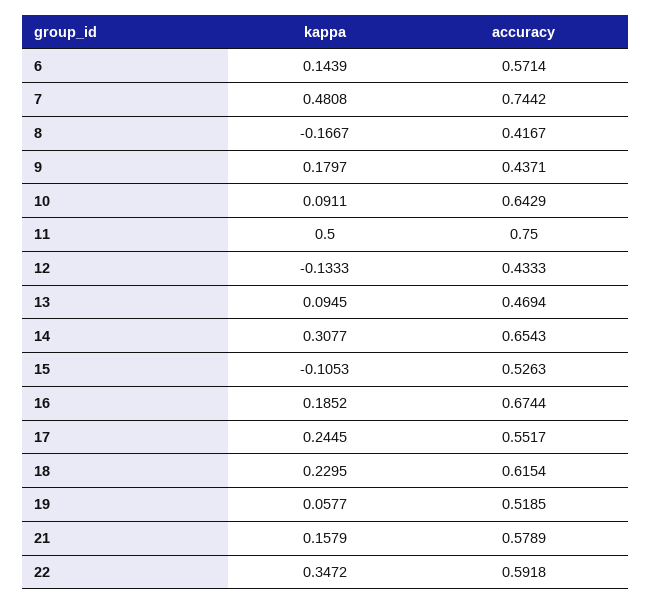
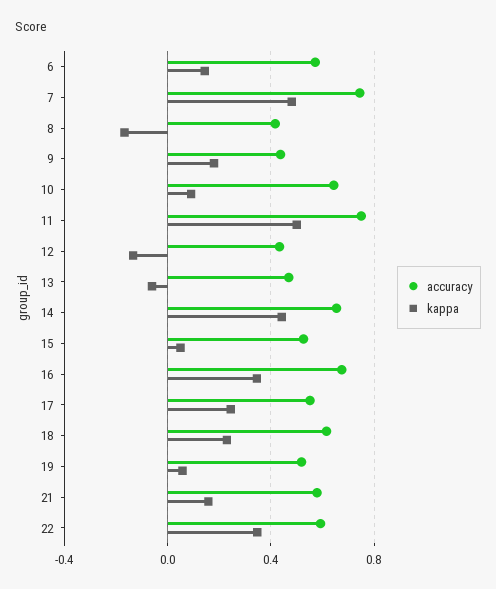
  {
    "kappa": {
      "6": 0.1439,
      "7": 0.4808,
      "8": -0.1667,
      "9": 0.1797,
      "10": 0.0911,
      "11": 0.5,
      "12": -0.1333,
-     "13": 0.0945,
+     "13": -0.05,
-     "14": 0.3077,
+     "14": 0.45,
-     "15": -0.1053,
+     "15": 0.05,
-     "16": 0.1852,
+     "16": 0.35,
      "17": 0.2445,
      "18": 0.2295,
      "19": 0.0577,
      "21": 0.1579,
      "22": 0.3472
    },
    "accuracy": {
      "6": 0.5714,
      "7": 0.7442,
      "8": 0.4167,
      "9": 0.4371,
      "10": 0.6429,
      "11": 0.75,
      "12": 0.4333,
      "13": 0.4694,
      "14": 0.6543,
      "15": 0.5263,
      "16": 0.6744,
      "17": 0.5517,
      "18": 0.6154,
      "19": 0.5185,
      "21": 0.5789,
      "22": 0.5918
    }
  }

